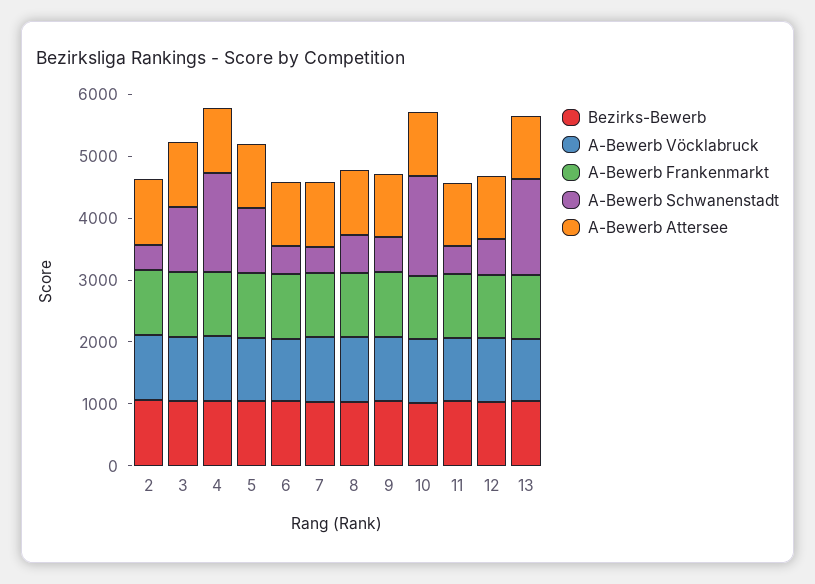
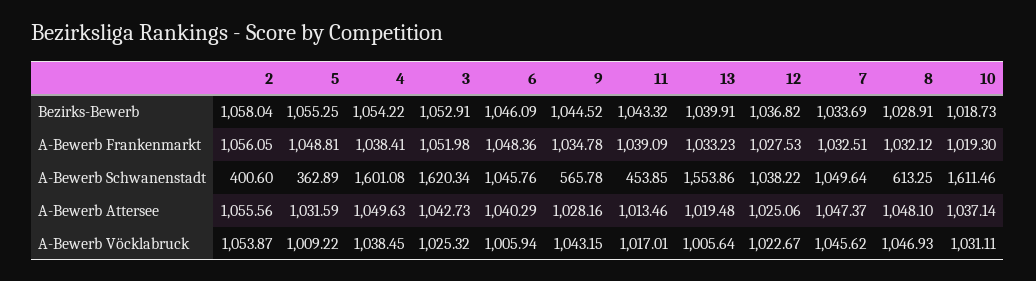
  {
    "Bezirks-Bewerb": {
      "2": 1058.04,
      "3": 1052.91,
      "4": 1054.22,
      "5": 1055.25,
      "6": 1046.09,
      "7": 1033.69,
      "8": 1028.91,
      "9": 1044.52,
      "10": 1018.73,
      "11": 1043.32,
      "12": 1036.82,
      "13": 1039.91
    },
    "A-Bewerb Vöcklabruck": {
      "2": 1053.87,
      "3": 1025.32,
      "4": 1038.45,
      "5": 1009.22,
      "6": 1005.94,
      "7": 1045.62,
      "8": 1046.93,
      "9": 1043.15,
      "10": 1031.11,
      "11": 1017.01,
      "12": 1022.67,
      "13": 1005.64
    },
    "A-Bewerb Frankenmarkt": {
      "2": 1056.05,
      "3": 1051.98,
      "4": 1038.41,
      "5": 1048.81,
      "6": 1048.36,
      "7": 1032.51,
      "8": 1032.12,
      "9": 1034.78,
      "10": 1019.3,
      "11": 1039.09,
      "12": 1027.53,
      "13": 1033.23
    },
    "A-Bewerb Schwanenstadt": {
      "2": 400.6,
-     "3": 1000,
+     "3": 1620.34,
      "4": 1601.08,
-     "5": 1000,
+     "5": 362.89,
-     "6": 400,
+     "6": 1045.76,
-     "7": 400,
+     "7": 1049.64,
      "8": 613.25,
      "9": 565.78,
      "10": 1611.46,
      "11": 453.85,
-     "12": 600,
+     "12": 1038.22,
      "13": 1553.86
    },
    "A-Bewerb Attersee": {
      "2": 1055.56,
      "3": 1042.73,
      "4": 1049.63,
      "5": 1031.59,
      "6": 1040.29,
      "7": 1047.37,
      "8": 1048.1,
      "9": 1028.16,
      "10": 1037.14,
      "11": 1013.46,
      "12": 1025.06,
      "13": 1019.48
    }
  }

